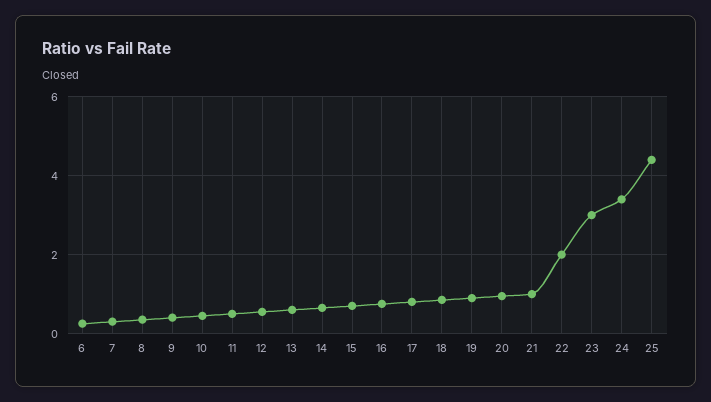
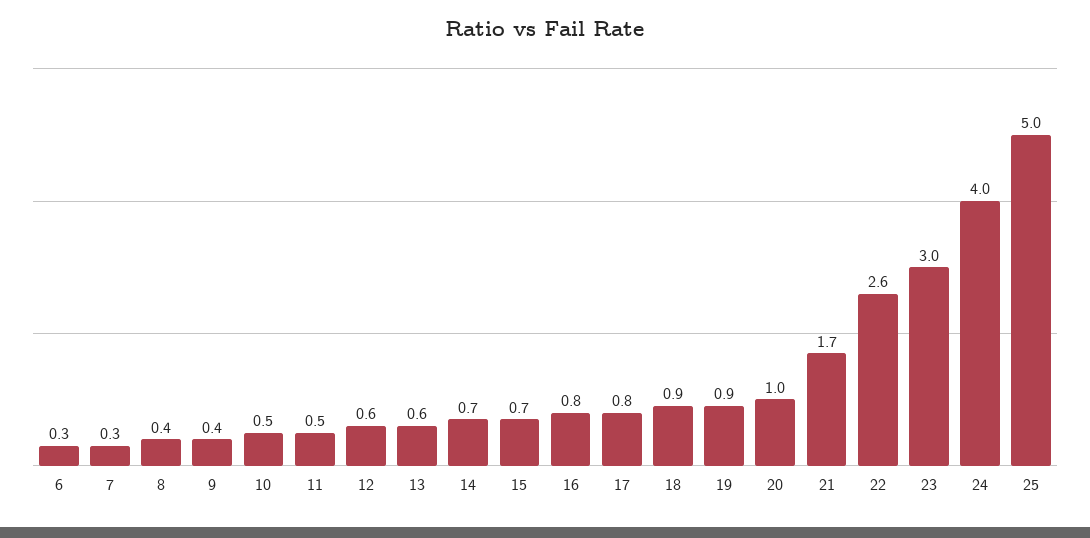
  {
    "6": 0.3,
    "7": 0.3,
    "8": 0.4,
    "9": 0.4,
    "10": 0.5,
    "11": 0.5,
    "12": 0.6,
    "13": 0.6,
    "14": 0.7,
    "15": 0.7,
    "16": 0.8,
    "17": 0.8,
    "18": 0.9,
    "19": 0.9,
    "20": 1,
-   "21": 1,
+   "21": 1.7,
-   "22": 2,
+   "22": 2.6,
    "23": 3,
-   "24": 3.4,
+   "24": 4,
-   "25": 4.4
+   "25": 5
  }

